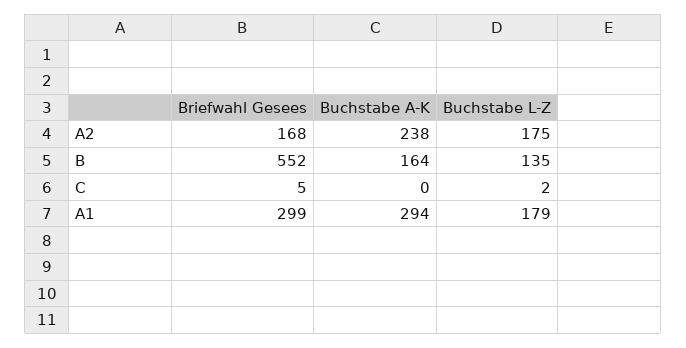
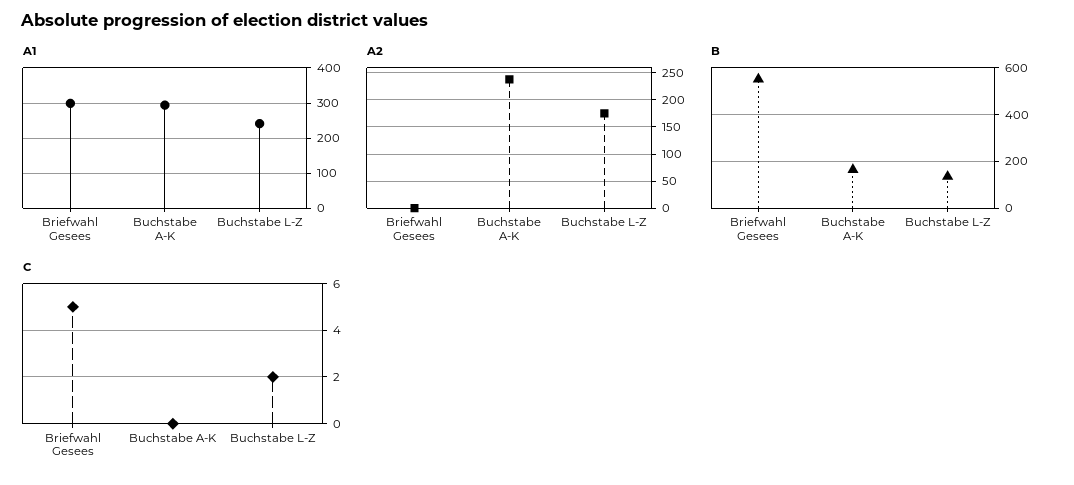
  {
    "A2": {
-     "Briefwahl Gesees": 168,
+     "Briefwahl Gesees": 0,
      "Buchstabe A-K": 238,
      "Buchstabe L-Z": 175
    },
    "B": {
      "Briefwahl Gesees": 552,
      "Buchstabe A-K": 164,
      "Buchstabe L-Z": 135
    },
    "C": {
      "Briefwahl Gesees": 5,
      "Buchstabe A-K": 0,
      "Buchstabe L-Z": 2
    },
    "A1": {
      "Briefwahl Gesees": 299,
      "Buchstabe A-K": 294,
-     "Buchstabe L-Z": 179
+     "Buchstabe L-Z": 240
    }
  }

